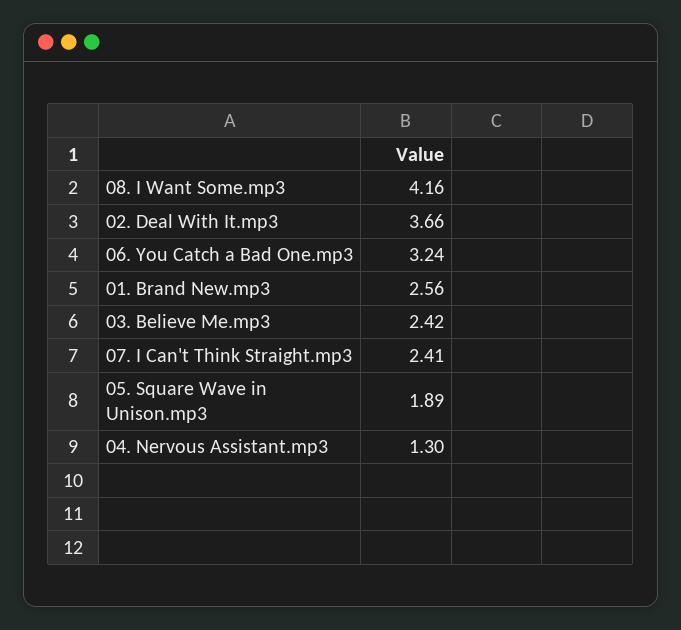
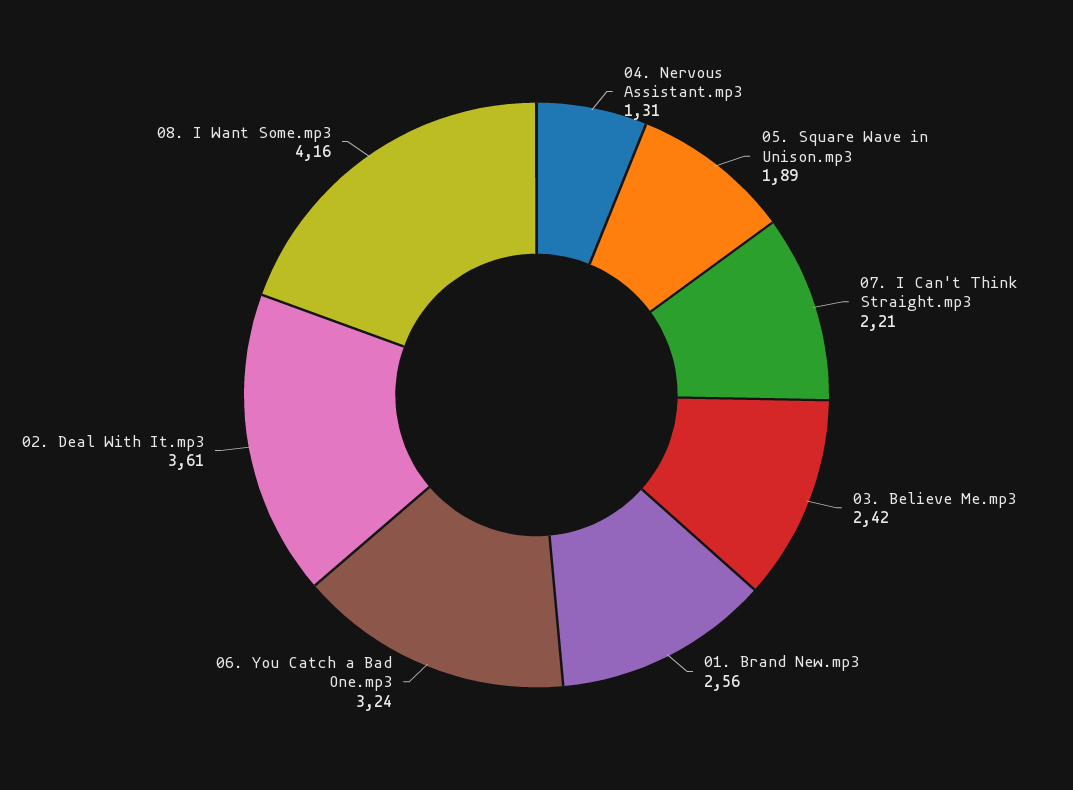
  {
    "08. I Want Some.mp3": 4.16,
-   "02. Deal With It.mp3": 3.66,
+   "02. Deal With It.mp3": 3.61,
    "06. You Catch a Bad One.mp3": 3.24,
    "01. Brand New.mp3": 2.56,
    "03. Believe Me.mp3": 2.42,
-   "07. I Can't Think Straight.mp3": 2.41,
+   "07. I Can't Think Straight.mp3": 2.21,
    "05. Square Wave in Unison.mp3": 1.89,
-   "04. Nervous Assistant.mp3": 1.3
+   "04. Nervous Assistant.mp3": 1.31
  }

